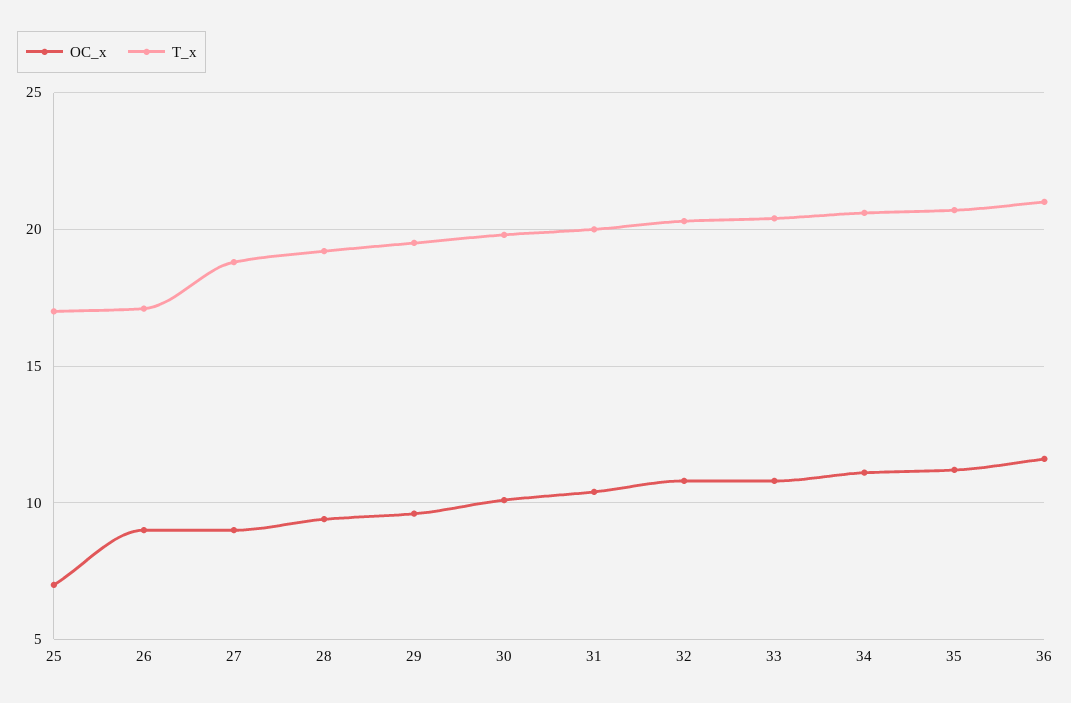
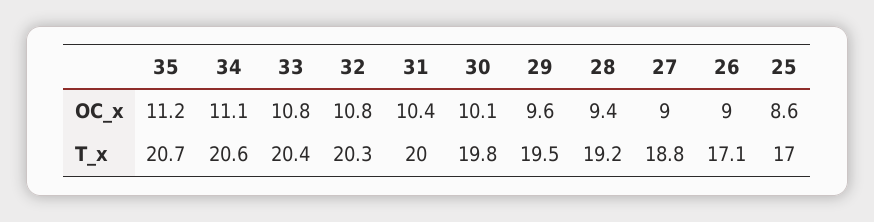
  {
    "OC_x": {
-     "25": 7,
+     "25": 8.6,
      "26": 9,
      "27": 9,
      "28": 9.4,
      "29": 9.6,
      "30": 10.1,
      "31": 10.4,
      "32": 10.8,
      "33": 10.8,
      "34": 11.1,
-     "35": 11.2,
+     "35": 11.2
-     "36": 11.5
    },
    "T_x": {
      "25": 17,
      "26": 17.1,
      "27": 18.8,
      "28": 19.2,
      "29": 19.5,
      "30": 19.8,
      "31": 20,
      "32": 20.3,
      "33": 20.4,
      "34": 20.6,
-     "35": 20.7,
+     "35": 20.7
-     "36": 21
    }
  }

